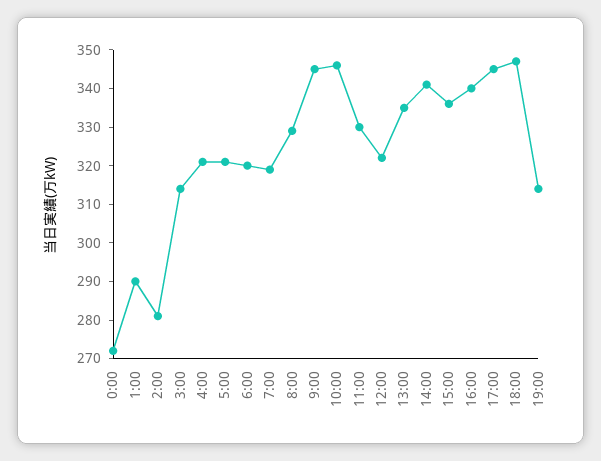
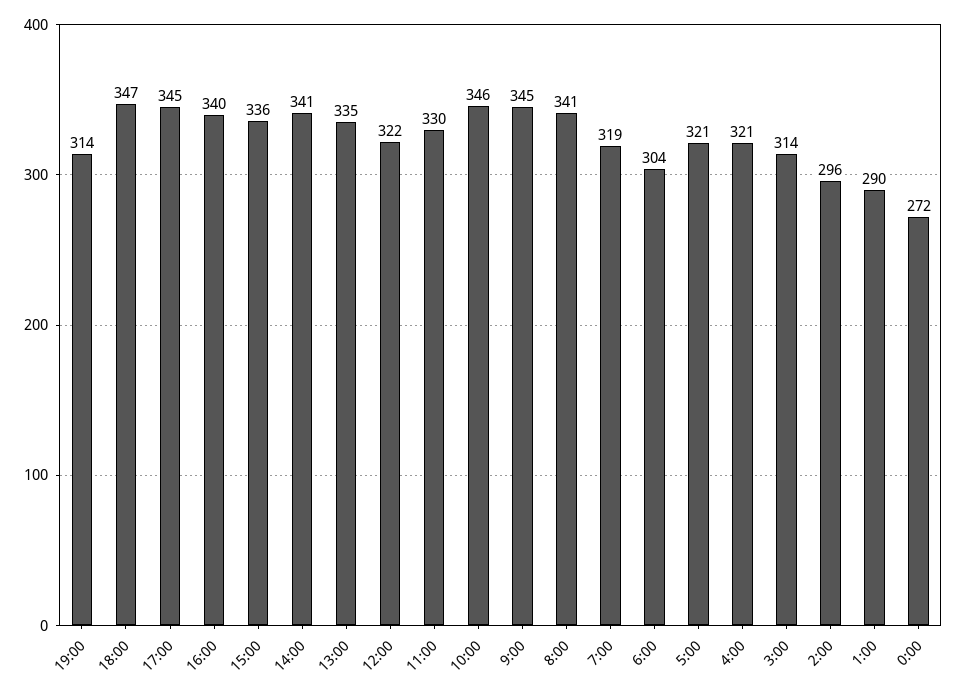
  {
    "0:00": 272,
    "1:00": 290,
-   "2:00": 280,
+   "2:00": 296,
    "3:00": 314,
    "4:00": 321,
    "5:00": 321,
-   "6:00": 320,
+   "6:00": 304,
    "7:00": 319,
-   "8:00": 330,
+   "8:00": 341,
    "9:00": 345,
    "10:00": 346,
    "11:00": 330,
    "12:00": 322,
    "13:00": 335,
    "14:00": 341,
    "15:00": 336,
    "16:00": 340,
    "17:00": 345,
    "18:00": 347,
    "19:00": 314
  }

